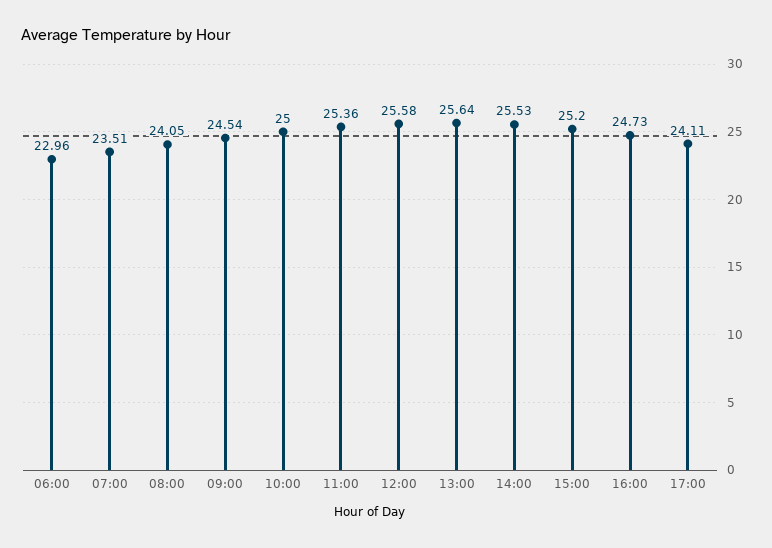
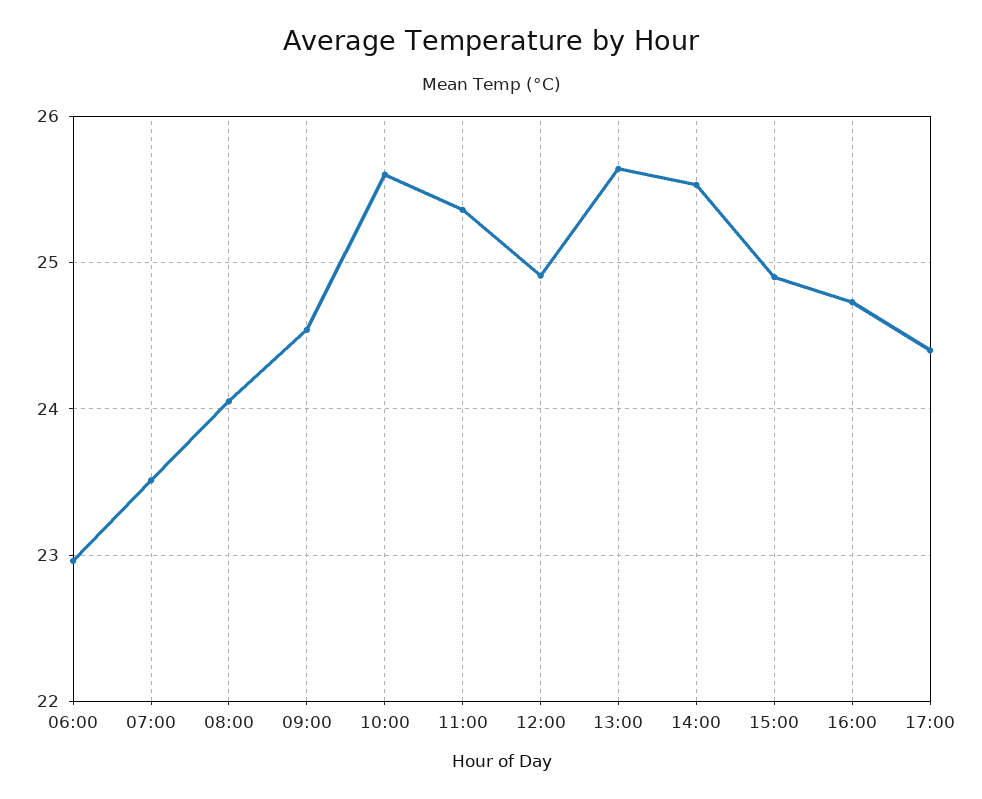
  {
    "06:00": 22.96,
    "07:00": 23.51,
    "08:00": 24.05,
    "09:00": 24.54,
-   "10:00": 25,
+   "10:00": 25.6,
    "11:00": 25.36,
-   "12:00": 25.58,
+   "12:00": 24.9,
    "13:00": 25.64,
    "14:00": 25.53,
-   "15:00": 25.2,
+   "15:00": 24.9,
    "16:00": 24.73,
-   "17:00": 24.11
+   "17:00": 24.4
  }

